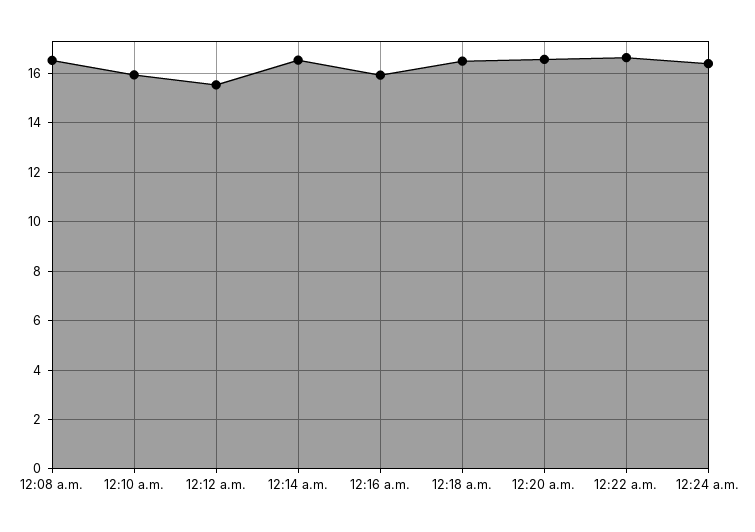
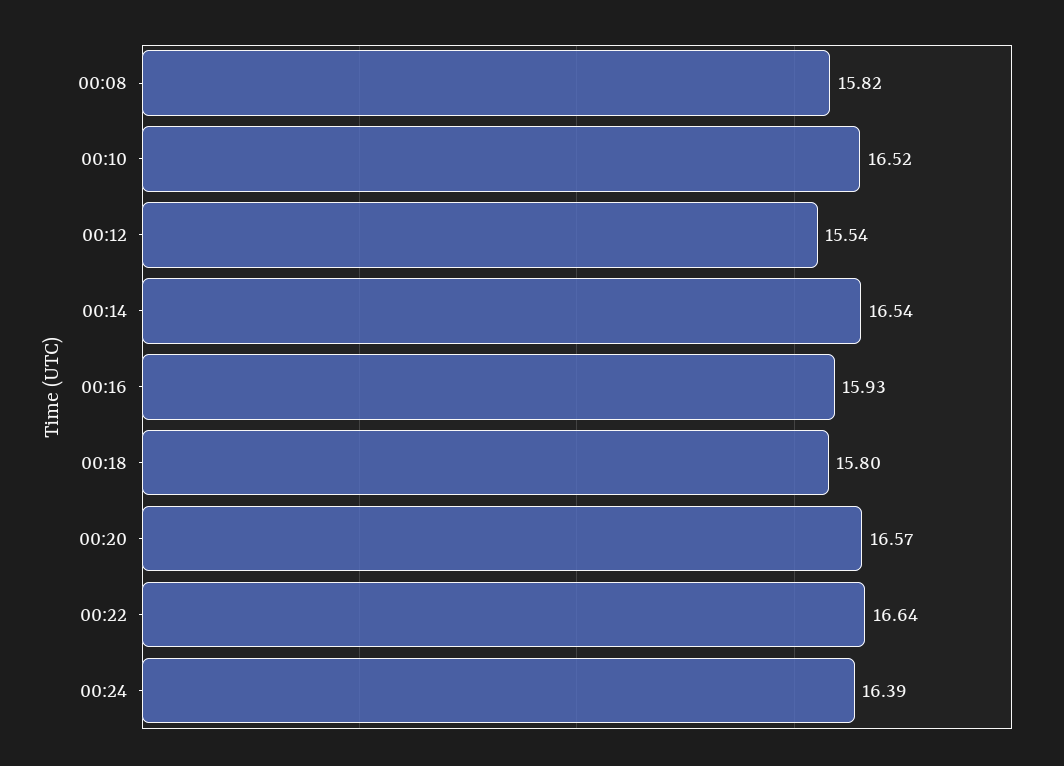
  {
-   "12:08 a.m.": 16.5,
+   "12:08 a.m.": 15.82,
-   "12:10 a.m.": 16,
+   "12:10 a.m.": 16.52,
    "12:12 a.m.": 15.54,
    "12:14 a.m.": 16.54,
    "12:16 a.m.": 15.93,
-   "12:18 a.m.": 16.5,
+   "12:18 a.m.": 15.8,
    "12:20 a.m.": 16.57,
    "12:22 a.m.": 16.64,
    "12:24 a.m.": 16.39
  }

